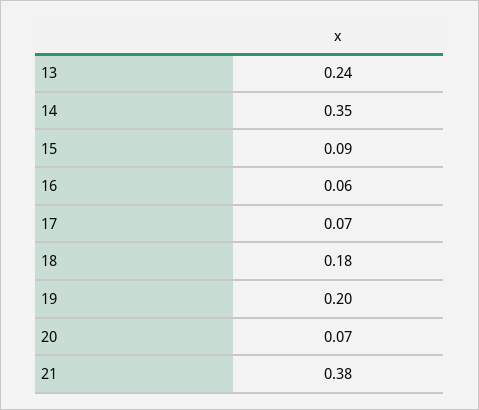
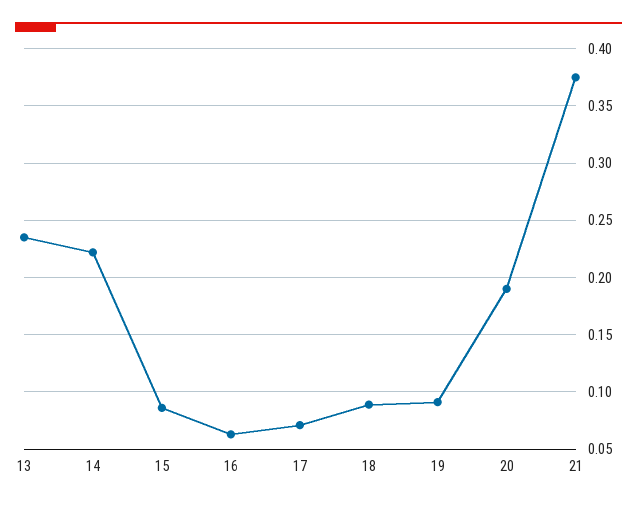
  {
    "13": 0.24,
-   "14": 0.35,
+   "14": 0.22,
    "15": 0.09,
    "16": 0.06,
    "17": 0.07,
-   "18": 0.18,
+   "18": 0.09,
-   "19": 0.2,
+   "19": 0.09,
-   "20": 0.07,
+   "20": 0.19,
    "21": 0.38
  }

